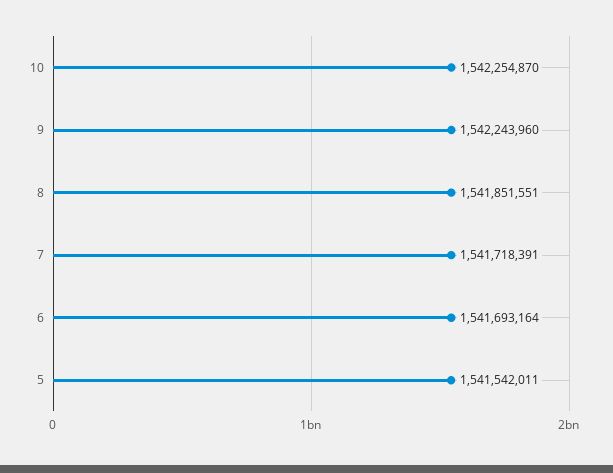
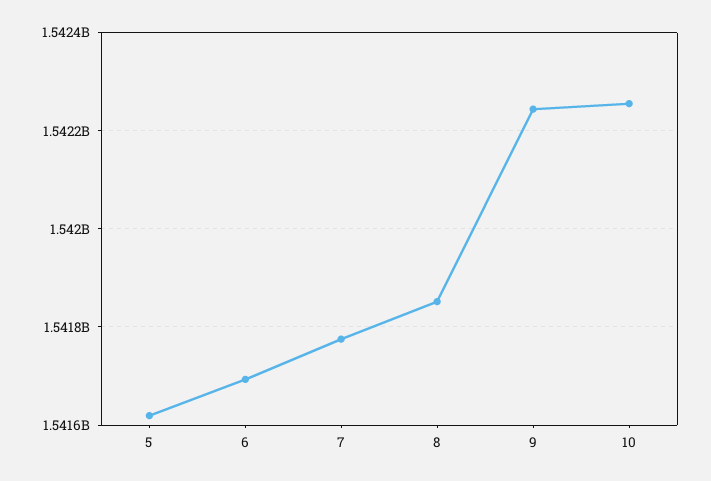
  {
    "10": 1542254870,
    "9": 1542243960,
    "8": 1541851551,
-   "7": 1541718391,
+   "7": 1541780000,
    "6": 1541693164,
-   "5": 1541542011
+   "5": 1541620000
  }

